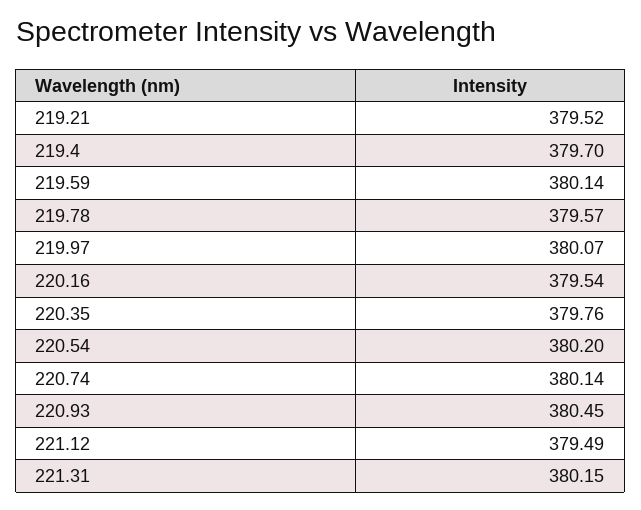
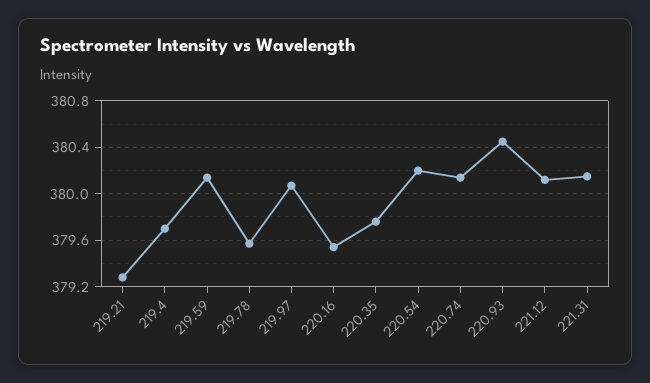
  {
-   "219.21": 379.52,
+   "219.21": 379.3,
    "219.4": 379.7,
    "219.59": 380.14,
    "219.78": 379.57,
    "219.97": 380.07,
    "220.16": 379.54,
    "220.35": 379.76,
    "220.54": 380.2,
    "220.74": 380.14,
    "220.93": 380.45,
-   "221.12": 379.49,
+   "221.12": 380.1,
    "221.31": 380.15
  }

